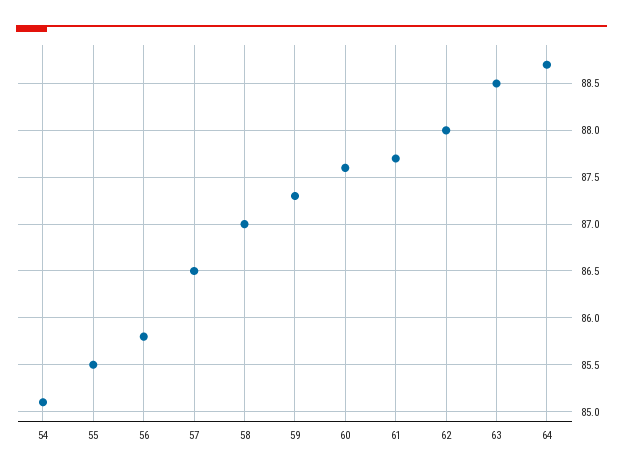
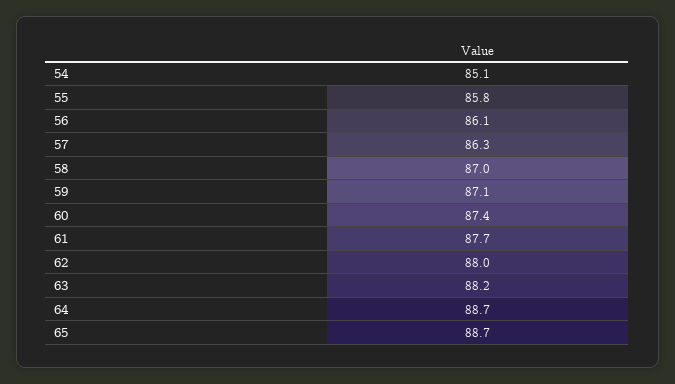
  {
    "54": 85.1,
-   "55": 85.5,
+   "55": 85.8,
-   "56": 85.8,
+   "56": 86.1,
-   "57": 86.5,
+   "57": 86.3,
    "58": 87,
-   "59": 87.3,
+   "59": 87.1,
-   "60": 87.6,
+   "60": 87.4,
    "61": 87.7,
    "62": 88,
-   "63": 88.5,
+   "63": 88.2,
-   "64": 88.7
+   "64": 88.7,
+   "65": 88.7
  }

